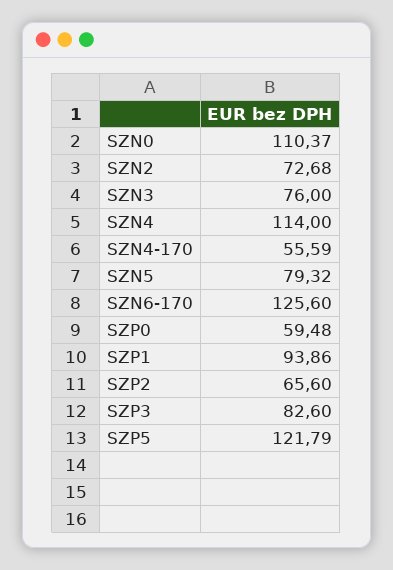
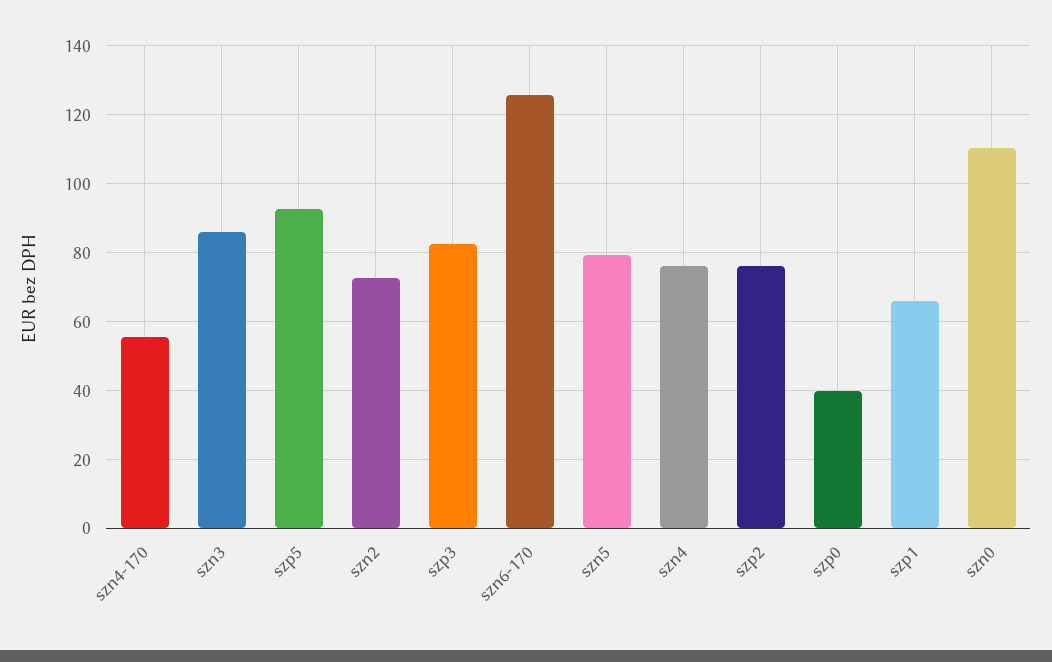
  {
    "SZN0": 110.37,
    "SZN2": 72.68,
-   "SZN3": 76,
+   "SZN3": 86,
-   "SZN4": 114,
+   "SZN4": 76,
    "SZN4-170": 55.59,
    "SZN5": 79.32,
    "SZN6-170": 125.6,
-   "SZP0": 59.48,
+   "SZP0": 40,
-   "SZP1": 93.86,
+   "SZP1": 66,
-   "SZP2": 65.6,
+   "SZP2": 76,
    "SZP3": 82.6,
-   "SZP5": 121.79
+   "SZP5": 92
  }

